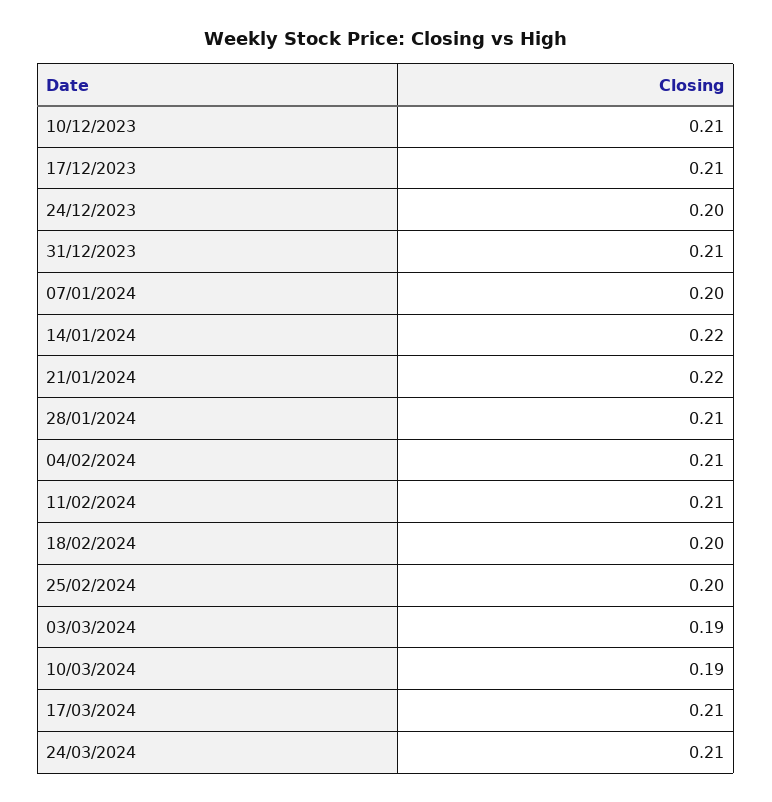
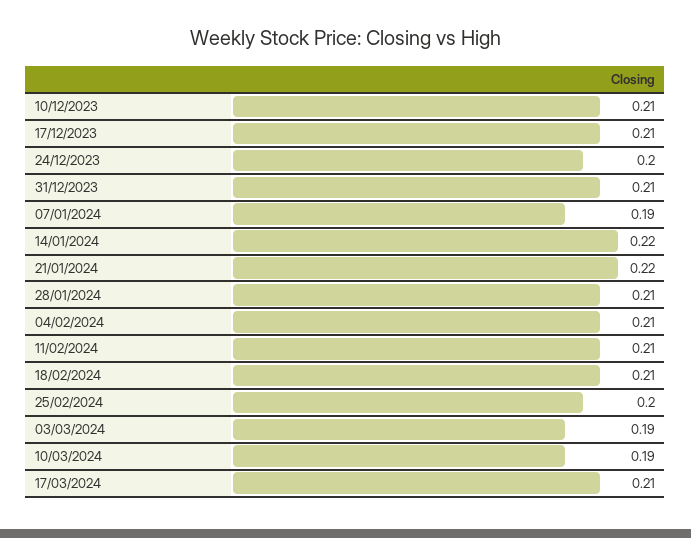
  {
    "10/12/2023": 0.21,
    "17/12/2023": 0.21,
    "24/12/2023": 0.2,
    "31/12/2023": 0.21,
-   "07/01/2024": 0.2,
+   "07/01/2024": 0.19,
    "14/01/2024": 0.22,
    "21/01/2024": 0.22,
    "28/01/2024": 0.21,
    "04/02/2024": 0.21,
    "11/02/2024": 0.21,
-   "18/02/2024": 0.2,
+   "18/02/2024": 0.21,
    "25/02/2024": 0.2,
    "03/03/2024": 0.19,
    "10/03/2024": 0.19,
-   "17/03/2024": 0.21,
+   "17/03/2024": 0.21
-   "24/03/2024": 0.21
  }

